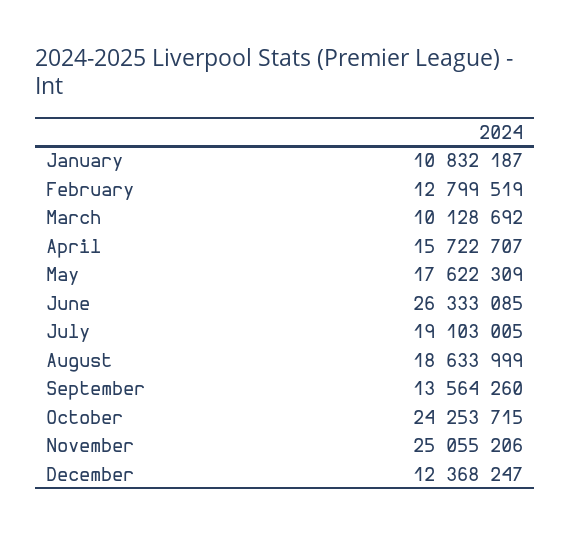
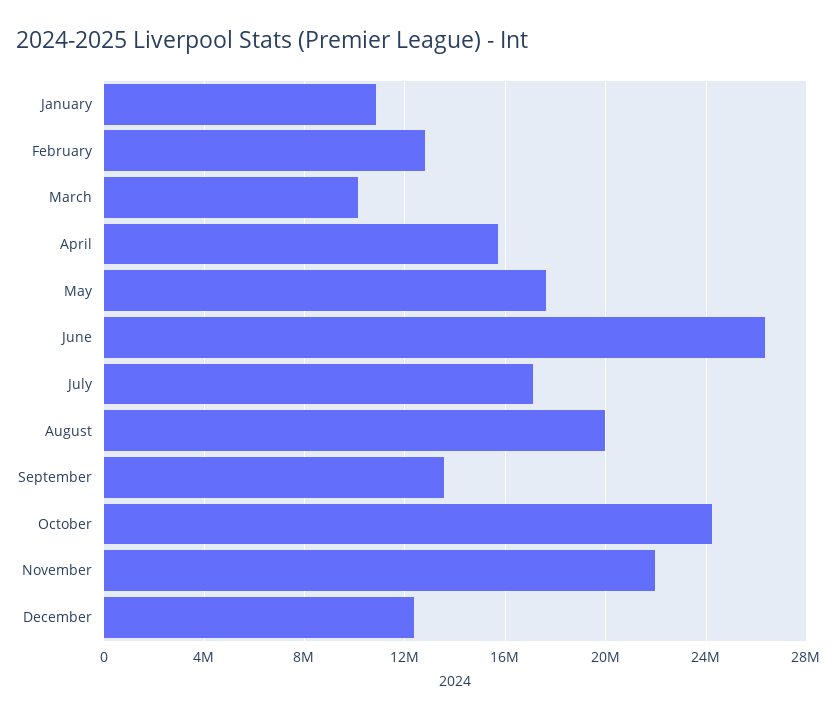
  {
    "January": 10832187,
    "February": 12799519,
    "March": 10128692,
    "April": 15722707,
    "May": 17622309,
    "June": 26333085,
-   "July": 19103005,
+   "July": 17000000,
-   "August": 18633999,
+   "August": 20000000,
    "September": 13564260,
    "October": 24253715,
-   "November": 25055206,
+   "November": 22000000,
    "December": 12368247
  }

